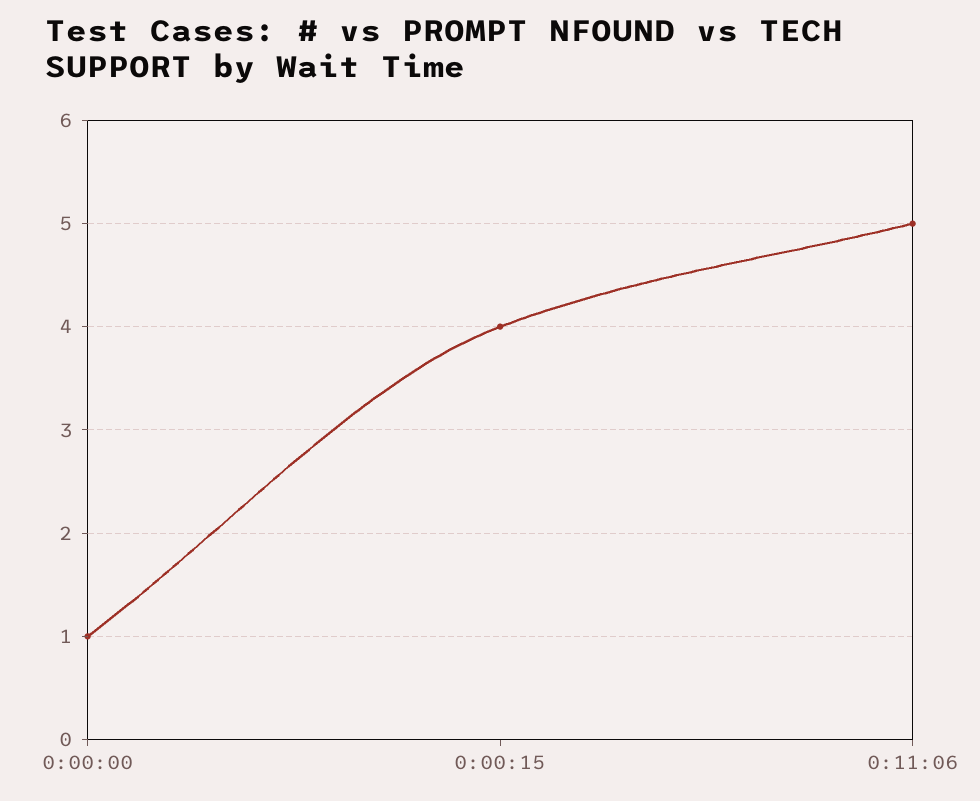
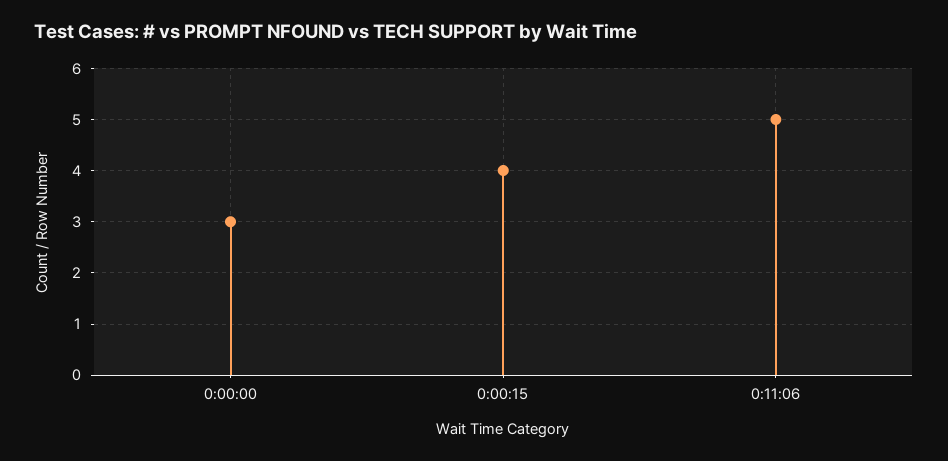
  {
-   "0:00:00": 1,
+   "0:00:00": 3,
    "0:00:15": 4,
    "0:11:06": 5
  }

